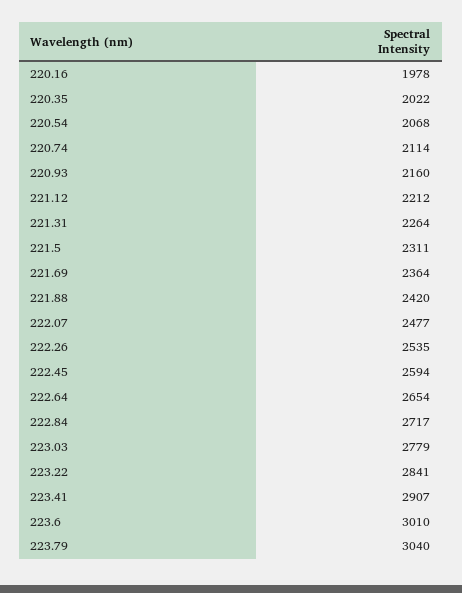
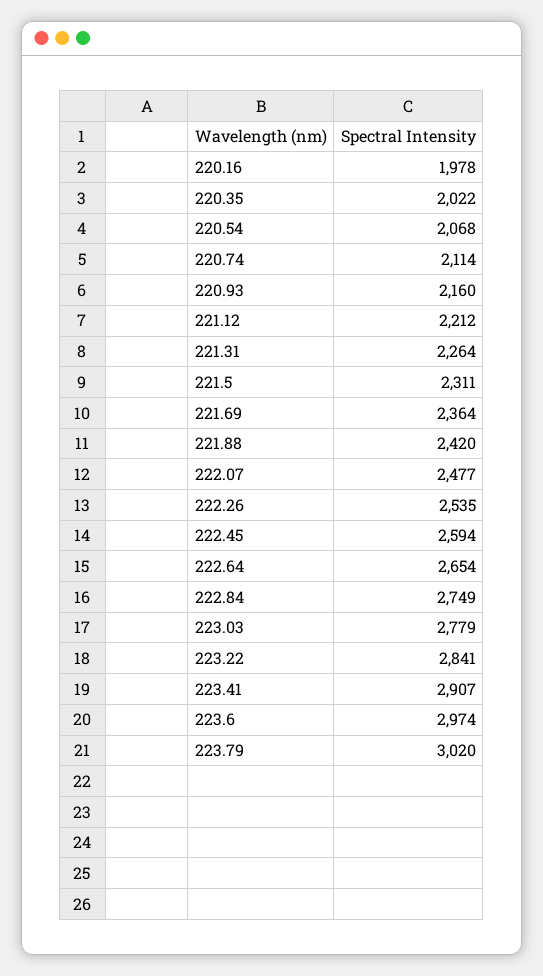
  {
    "220.16": 1978,
    "220.35": 2022,
    "220.54": 2068,
    "220.74": 2114,
    "220.93": 2160,
    "221.12": 2212,
    "221.31": 2264,
    "221.5": 2311,
    "221.69": 2364,
    "221.88": 2420,
    "222.07": 2477,
    "222.26": 2535,
    "222.45": 2594,
    "222.64": 2654,
-   "222.84": 2717,
+   "222.84": 2749,
    "223.03": 2779,
    "223.22": 2841,
    "223.41": 2907,
-   "223.6": 3010,
+   "223.6": 2974,
-   "223.79": 3040
+   "223.79": 3020
  }

